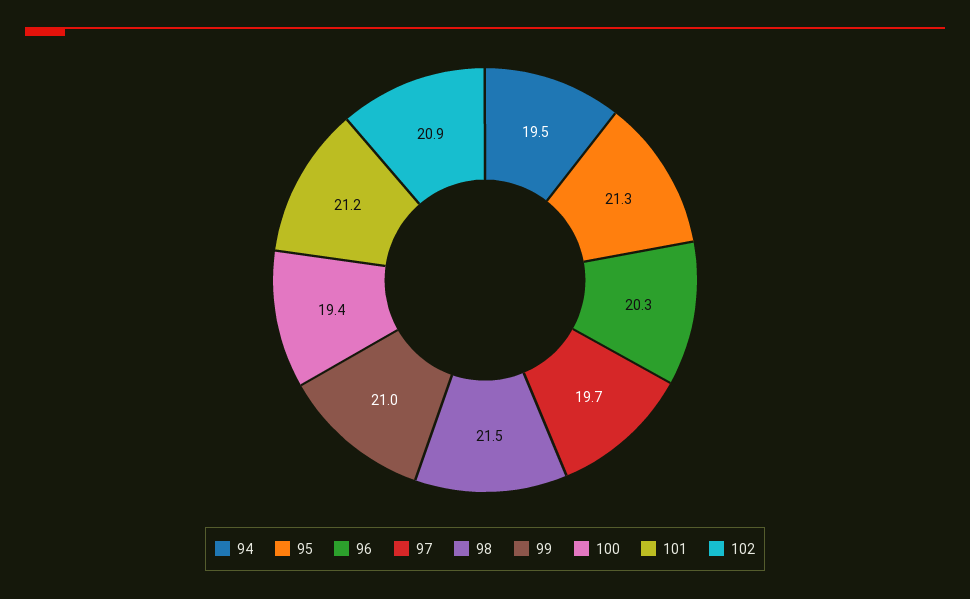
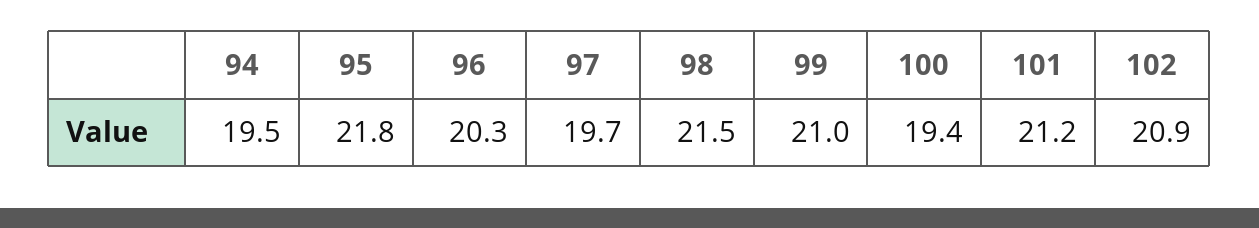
  {
    "94": 19.5,
-   "95": 21.3,
+   "95": 21.8,
    "96": 20.3,
    "97": 19.7,
    "98": 21.5,
    "99": 21,
    "100": 19.4,
    "101": 21.2,
    "102": 20.9
  }

